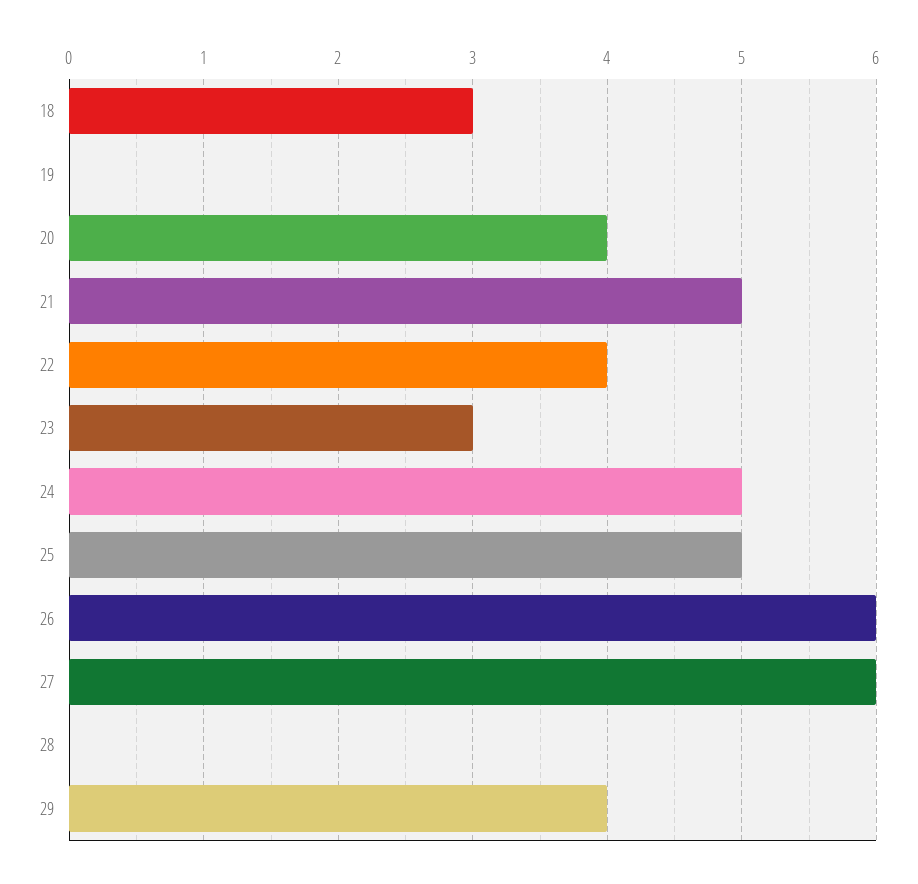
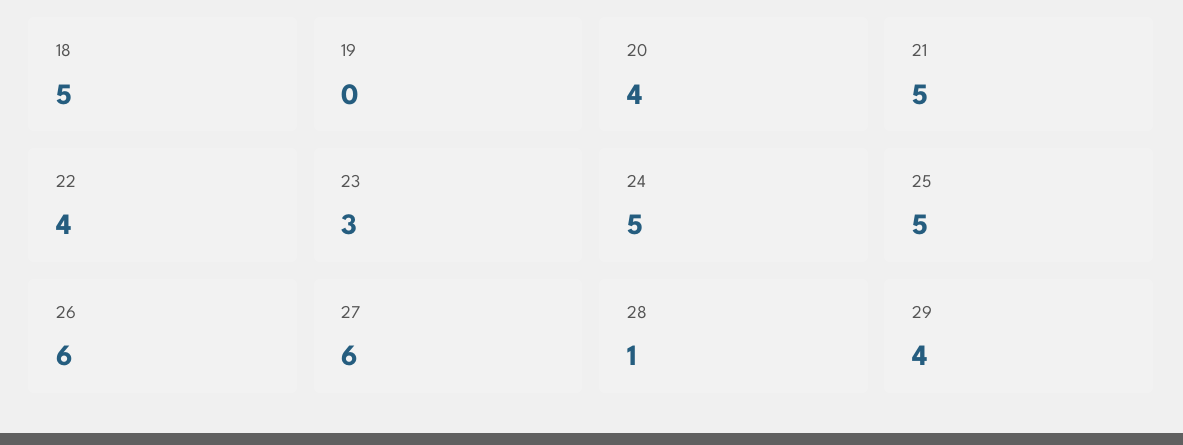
  {
-   "18": 3,
+   "18": 5,
    "19": 0,
    "20": 4,
    "21": 5,
    "22": 4,
    "23": 3,
    "24": 5,
    "25": 5,
    "26": 6,
    "27": 6,
-   "28": 0,
+   "28": 1,
    "29": 4
  }

